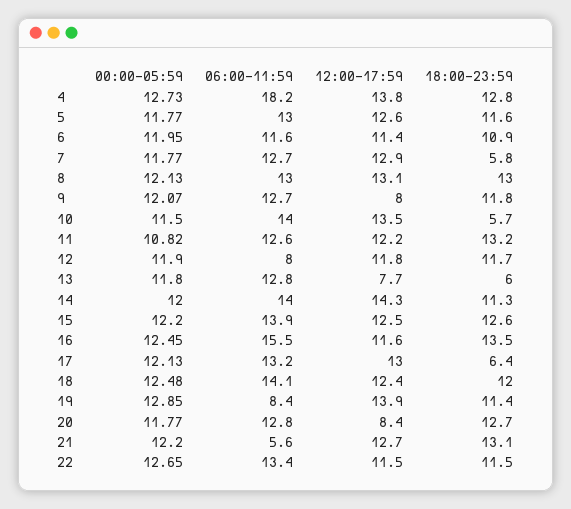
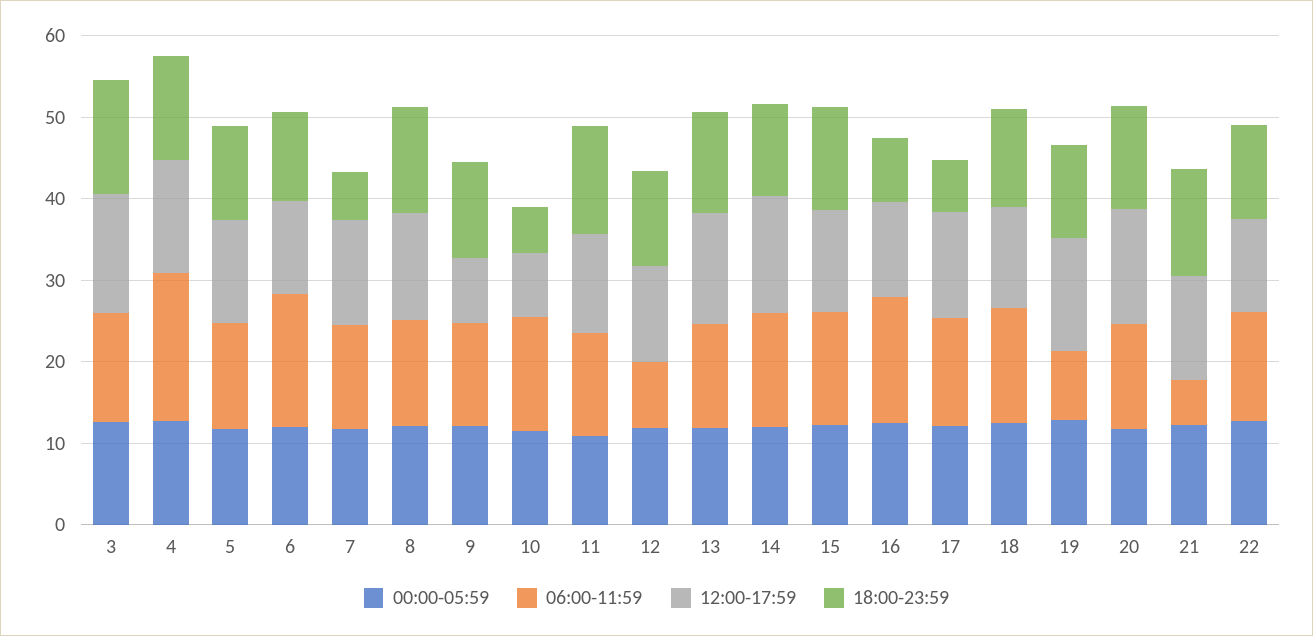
  {
    "00:00-05:59": {
      "4": 12.73,
      "5": 11.77,
      "6": 11.95,
      "7": 11.77,
      "8": 12.13,
      "9": 12.07,
      "10": 11.5,
      "11": 10.82,
      "12": 11.9,
      "13": 11.8,
      "14": 12,
      "15": 12.2,
      "16": 12.45,
      "17": 12.13,
      "18": 12.48,
      "19": 12.85,
      "20": 11.77,
      "21": 12.2,
-     "22": 12.65
+     "22": 12.65,
+     "3": 12
    },
    "06:00-11:59": {
      "4": 18.2,
      "5": 13,
-     "6": 11.6,
+     "6": 16,
      "7": 12.7,
      "8": 13,
      "9": 12.7,
      "10": 14,
      "11": 12.6,
      "12": 8,
      "13": 12.8,
      "14": 14,
      "15": 13.9,
      "16": 15.5,
      "17": 13.2,
      "18": 14.1,
      "19": 8.4,
      "20": 12.8,
      "21": 5.6,
-     "22": 13.4
+     "22": 13.4,
+     "3": 14
    },
    "12:00-17:59": {
      "4": 13.8,
      "5": 12.6,
      "6": 11.4,
      "7": 12.9,
      "8": 13.1,
      "9": 8,
-     "10": 13.5,
+     "10": 8,
      "11": 12.2,
      "12": 11.8,
-     "13": 7.7,
+     "13": 14,
      "14": 14.3,
      "15": 12.5,
      "16": 11.6,
      "17": 13,
      "18": 12.4,
      "19": 13.9,
-     "20": 8.4,
+     "20": 14,
      "21": 12.7,
-     "22": 11.5
+     "22": 11.5,
+     "3": 14
    },
    "18:00-23:59": {
      "4": 12.8,
      "5": 11.6,
      "6": 10.9,
      "7": 5.8,
      "8": 13,
      "9": 11.8,
      "10": 5.7,
      "11": 13.2,
      "12": 11.7,
-     "13": 6,
+     "13": 12,
      "14": 11.3,
      "15": 12.6,
-     "16": 13.5,
+     "16": 8,
      "17": 6.4,
      "18": 12,
      "19": 11.4,
      "20": 12.7,
      "21": 13.1,
-     "22": 11.5
+     "22": 11.5,
+     "3": 14
    }
  }

